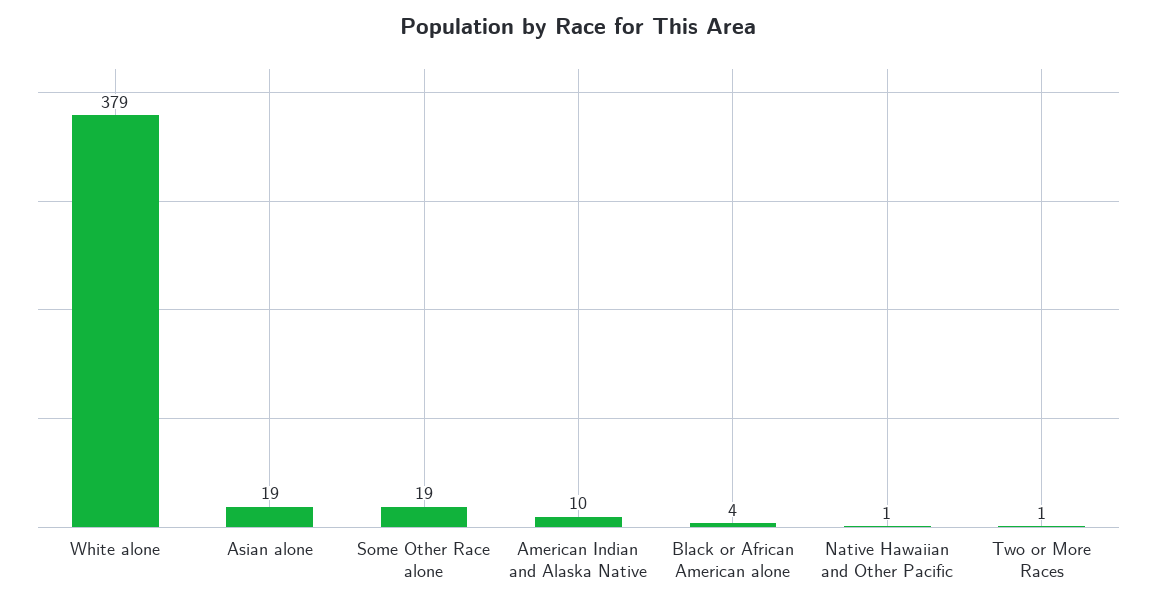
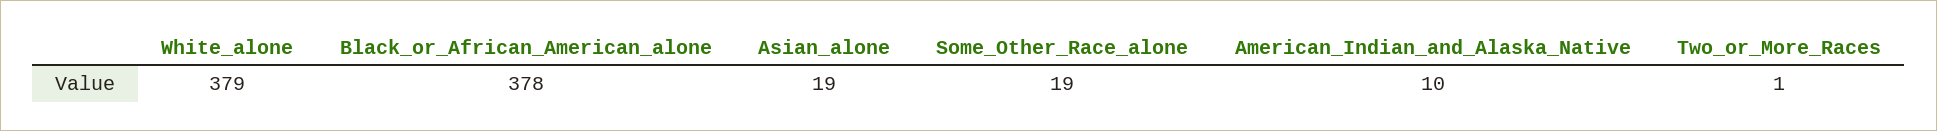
  {
    "White alone": 379,
    "Asian alone": 19,
    "Some Other Race alone": 19,
    "American Indian and Alaska Native": 10,
-   "Black or African American alone": 4,
+   "Black or African American alone": 378,
-   "Native Hawaiian and Other Pacific": 1,
    "Two or More Races": 1
  }

